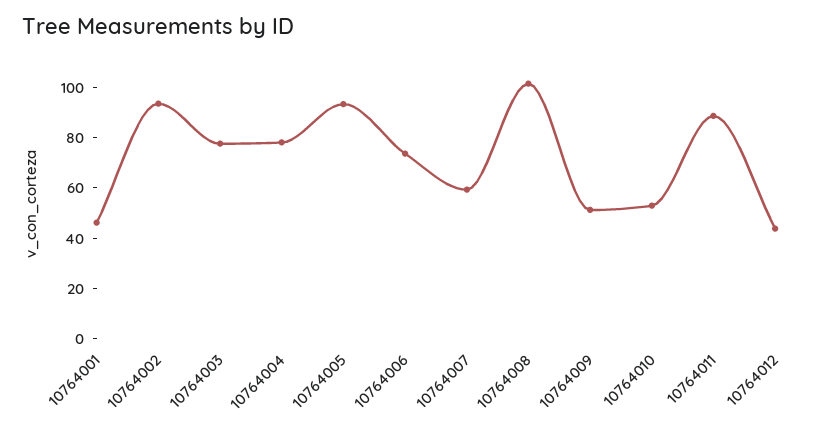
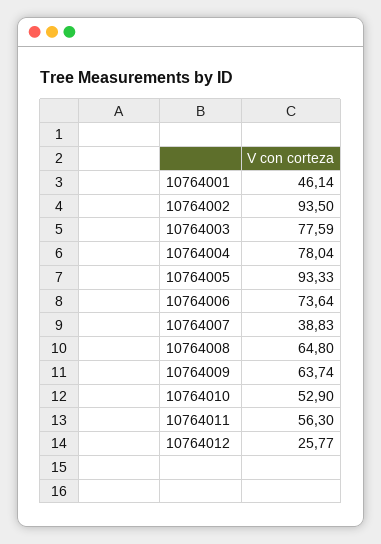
  {
    "10764001": 46.14,
    "10764002": 93.5,
    "10764003": 77.59,
    "10764004": 78.04,
    "10764005": 93.33,
    "10764006": 73.64,
-   "10764007": 60,
+   "10764007": 38.83,
-   "10764008": 100,
+   "10764008": 64.8,
-   "10764009": 50,
+   "10764009": 63.74,
    "10764010": 52.9,
-   "10764011": 90,
+   "10764011": 56.3,
-   "10764012": 45
+   "10764012": 25.77
  }

